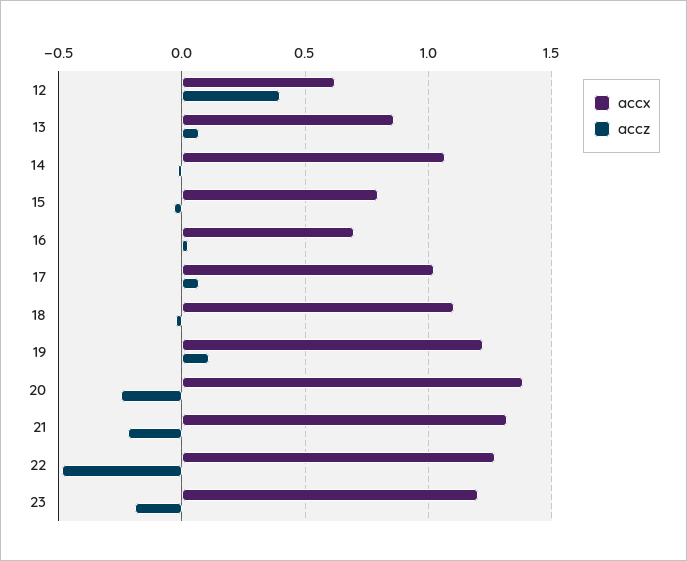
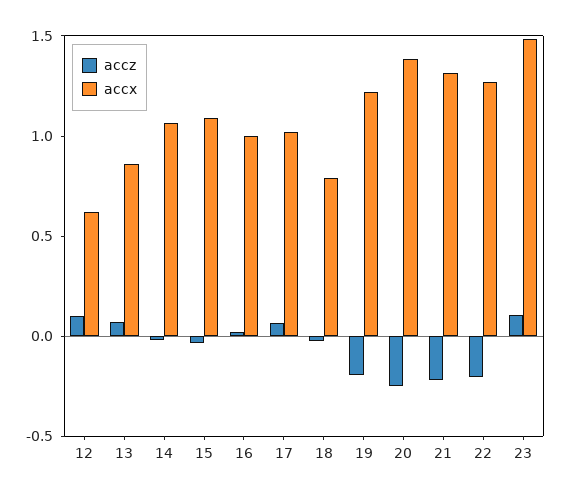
  {
    "accx": {
      "12": 0.6,
      "13": 0.85,
      "14": 1.05,
-     "15": 0.8,
+     "15": 1.1,
-     "16": 0.7,
+     "16": 1,
      "17": 1,
-     "18": 1.1,
+     "18": 0.8,
      "19": 1.2,
      "20": 1.4,
      "21": 1.3,
      "22": 1.25,
-     "23": 1.2
+     "23": 1.5
    },
    "accz": {
-     "12": 0.4,
+     "12": 0.1,
      "13": 0.05,
      "14": 0,
      "15": -0.05,
      "16": 0,
      "17": 0.05,
      "18": -0.05,
-     "19": 0.1,
+     "19": -0.2,
      "20": -0.25,
      "21": -0.2,
-     "22": -0.5,
+     "22": -0.2,
-     "23": -0.2
+     "23": 0.1
    }
  }

